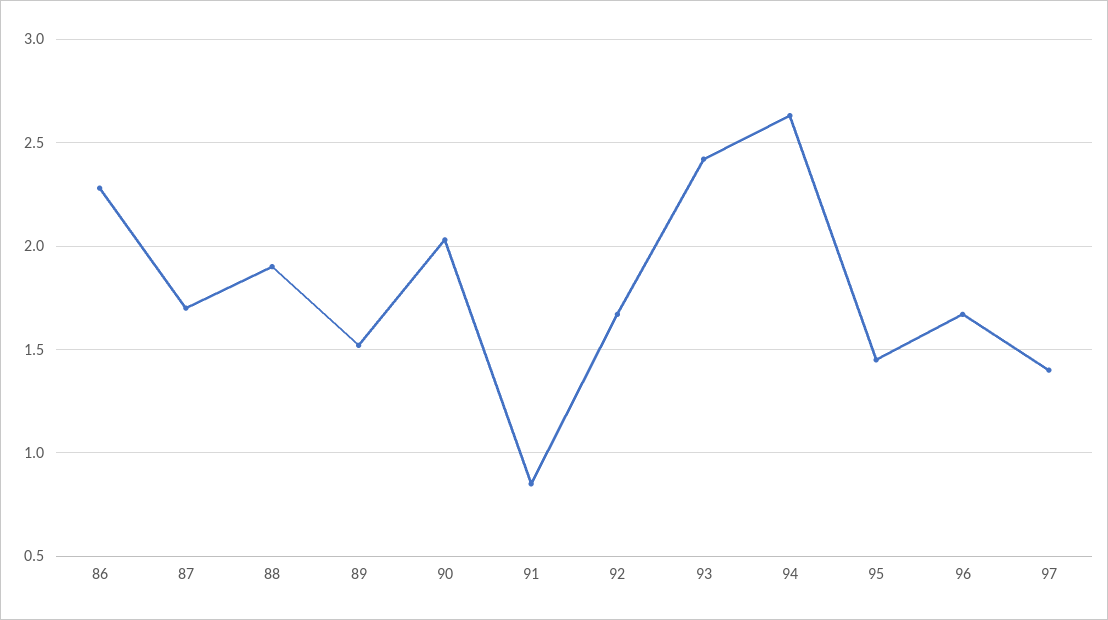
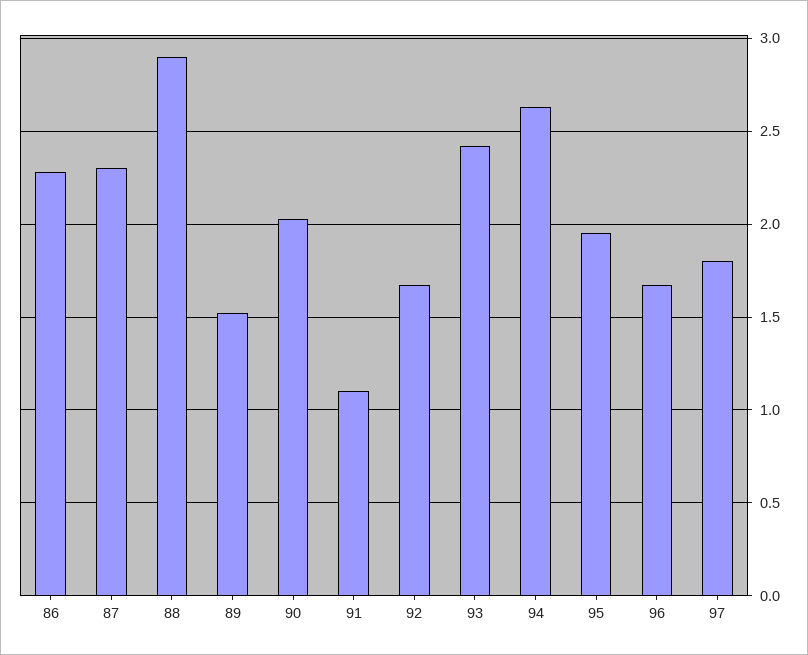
  {
    "86": 2.3,
-   "87": 1.7,
+   "87": 2.3,
-   "88": 1.9,
+   "88": 2.9,
    "89": 1.5,
    "90": 2.05,
-   "91": 0.85,
+   "91": 1.1,
    "92": 1.65,
    "93": 2.4,
    "94": 2.65,
-   "95": 1.45,
+   "95": 1.95,
    "96": 1.65,
-   "97": 1.4
+   "97": 1.8
  }

